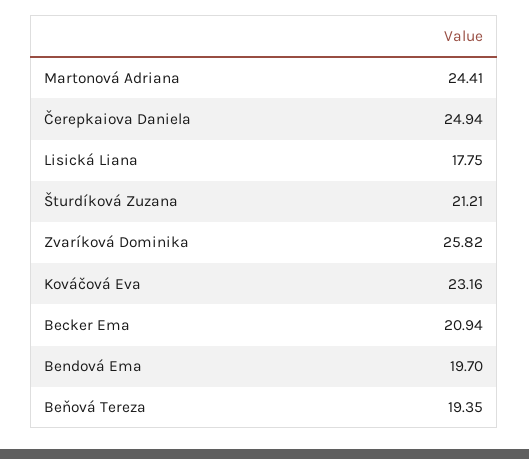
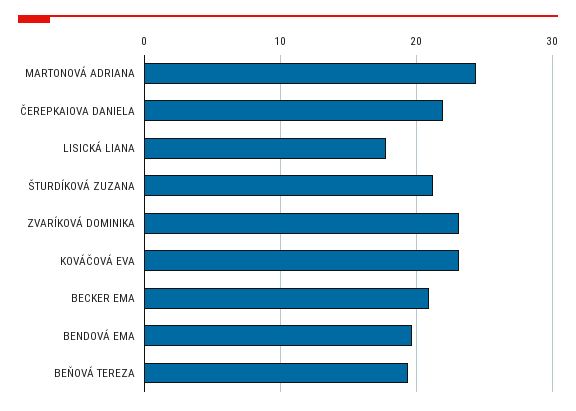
  {
    "Martonová Adriana": 24.41,
-   "Čerepkaiova Daniela": 24.94,
+   "Čerepkaiova Daniela": 22,
    "Lisická Liana": 17.75,
    "Šturdíková Zuzana": 21.21,
-   "Zvaríková Dominika": 25.82,
+   "Zvaríková Dominika": 23,
    "Kováčová Eva": 23.16,
    "Becker Ema": 20.94,
    "Bendová Ema": 19.7,
    "Beňová Tereza": 19.35
  }

